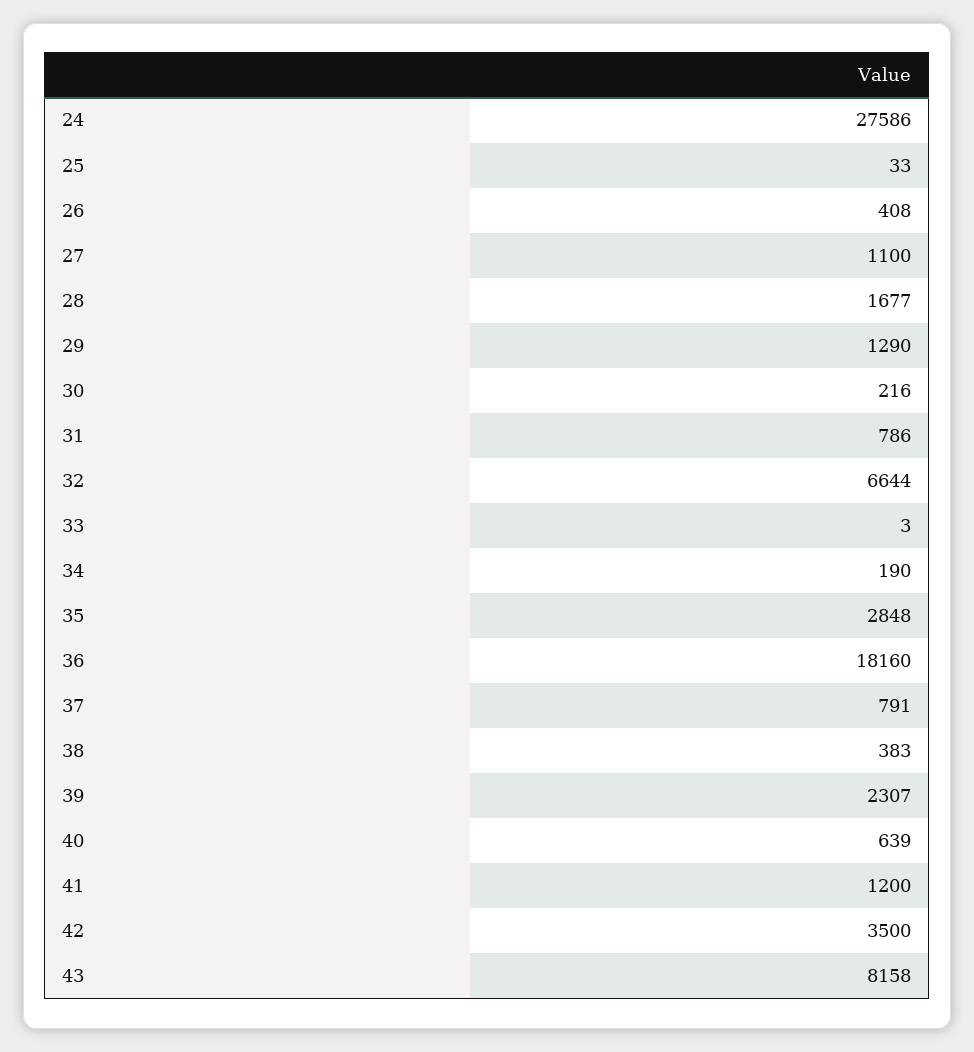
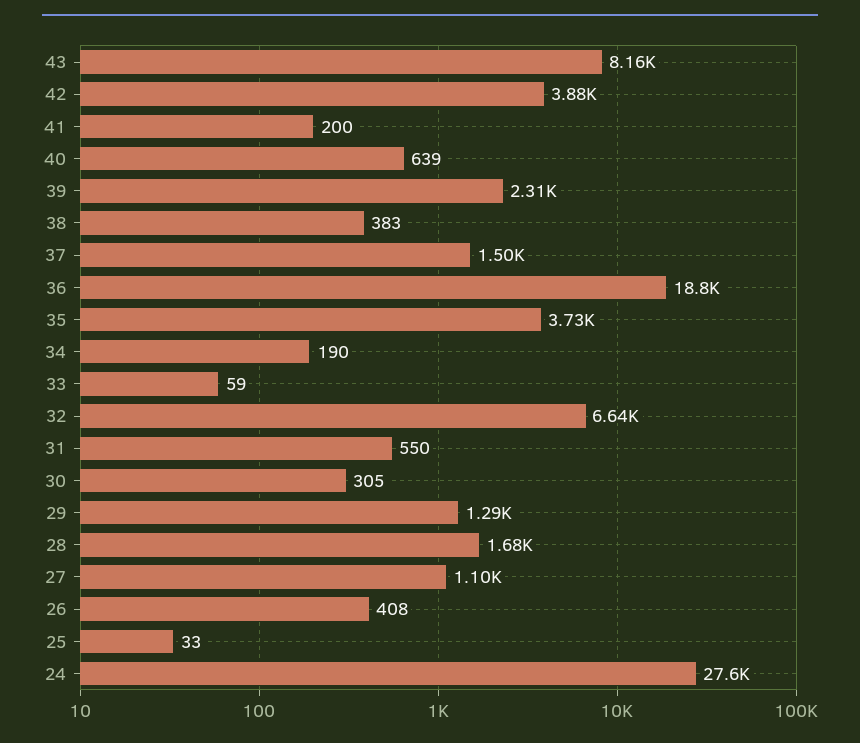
  {
    "24": 27586,
    "25": 33,
    "26": 408,
    "27": 1100,
    "28": 1677,
    "29": 1290,
-   "30": 216,
+   "30": 305,
-   "31": 786,
+   "31": 550,
    "32": 6644,
-   "33": 3,
+   "33": 59,
    "34": 190,
-   "35": 2848,
+   "35": 3730,
-   "36": 18160,
+   "36": 18800,
-   "37": 791,
+   "37": 1500,
    "38": 383,
    "39": 2307,
    "40": 639,
-   "41": 1200,
+   "41": 200,
-   "42": 3500,
+   "42": 3880,
    "43": 8158
  }

